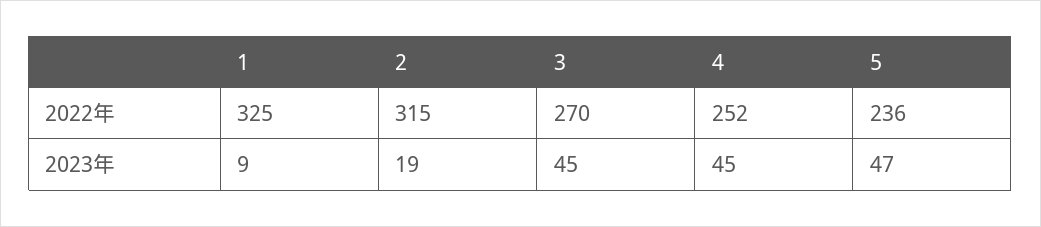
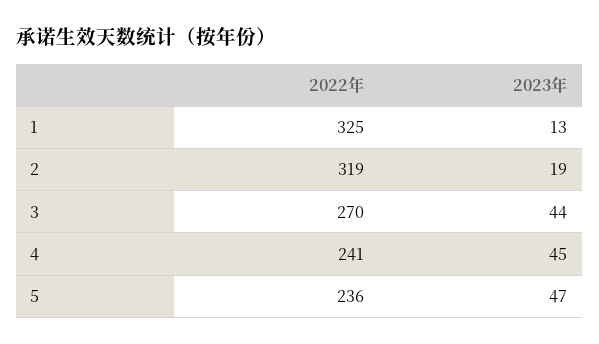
  {
    "1": {
      "2022年": 325,
-     "2023年": 9
+     "2023年": 13
    },
    "2": {
-     "2022年": 315,
+     "2022年": 319,
      "2023年": 19
    },
    "3": {
      "2022年": 270,
-     "2023年": 45
+     "2023年": 44
    },
    "4": {
-     "2022年": 252,
+     "2022年": 241,
      "2023年": 45
    },
    "5": {
      "2022年": 236,
      "2023年": 47
    }
  }

